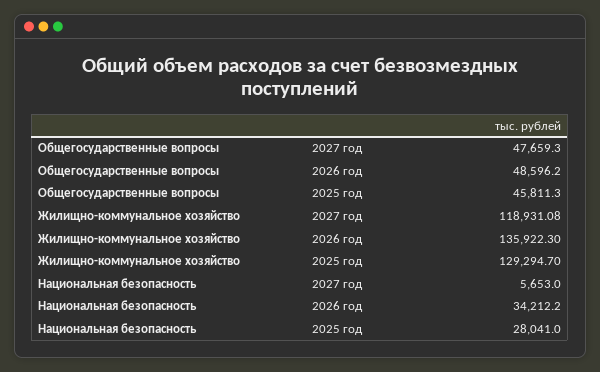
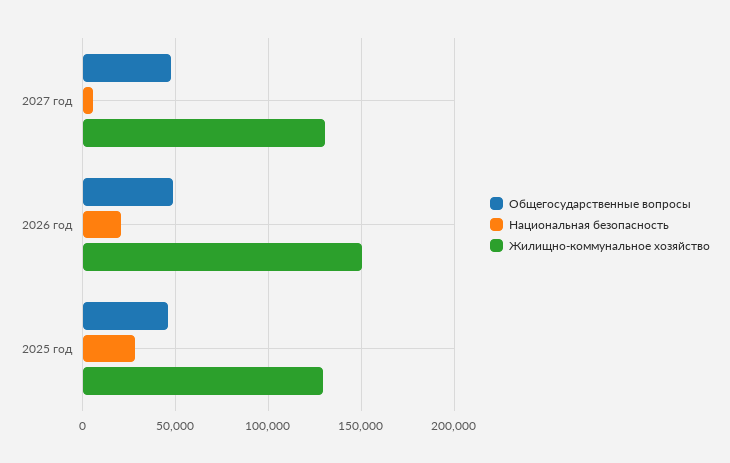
  {
    "Общегосударственные вопросы": {
      "2027 год": 47659.3,
      "2026 год": 48596.2,
      "2025 год": 45811.3
    },
    "Жилищно-коммунальное хозяйство": {
-     "2027 год": 118931.08,
+     "2027 год": 130000,
-     "2026 год": 135922.3,
+     "2026 год": 150000,
      "2025 год": 129294.7
    },
    "Национальная безопасность": {
      "2027 год": 5653,
-     "2026 год": 34212.2,
+     "2026 год": 20000,
      "2025 год": 28041
    }
  }

